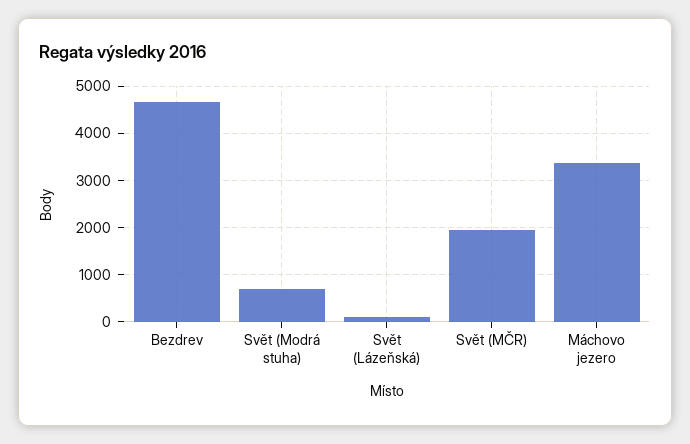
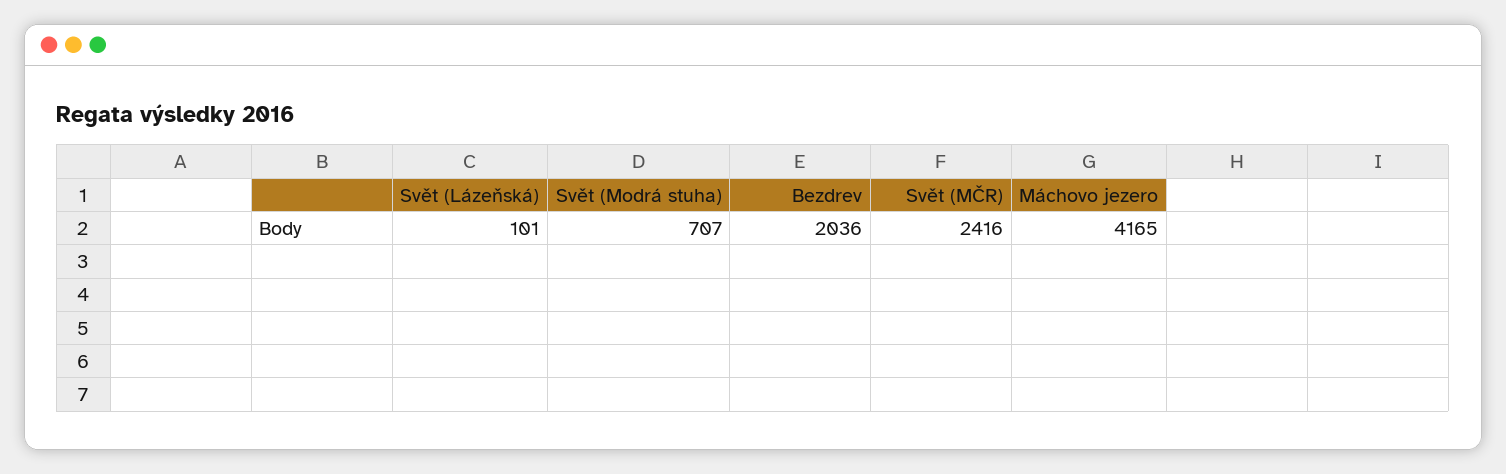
  {
-   "Bezdrev": 4600,
+   "Bezdrev": 2036,
    "Svět (Modrá stuha)": 707,
    "Svět (Lázeňská)": 101,
-   "Svět (MČR)": 2000,
+   "Svět (MČR)": 2416,
-   "Máchovo jezero": 3400
+   "Máchovo jezero": 4165
  }

